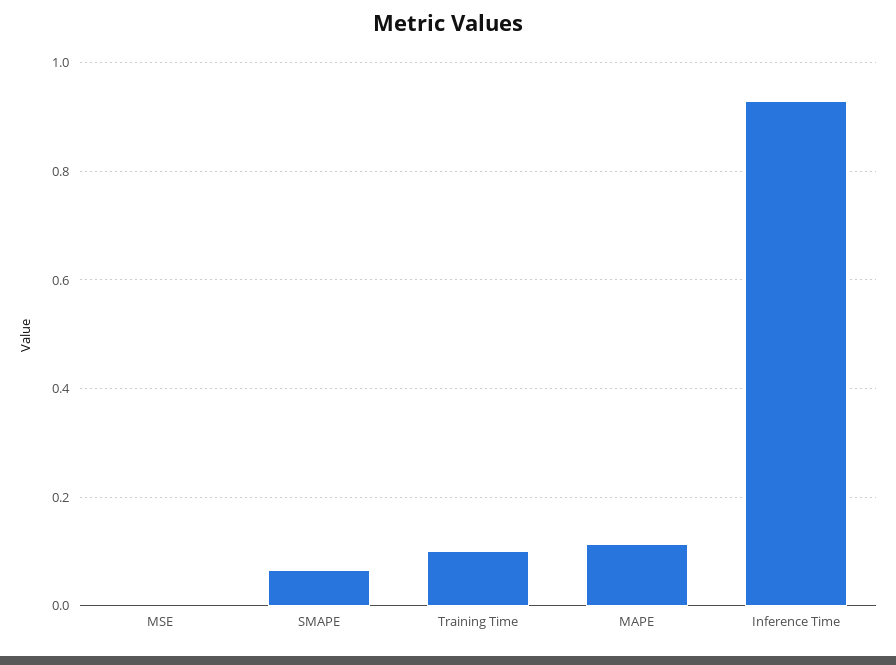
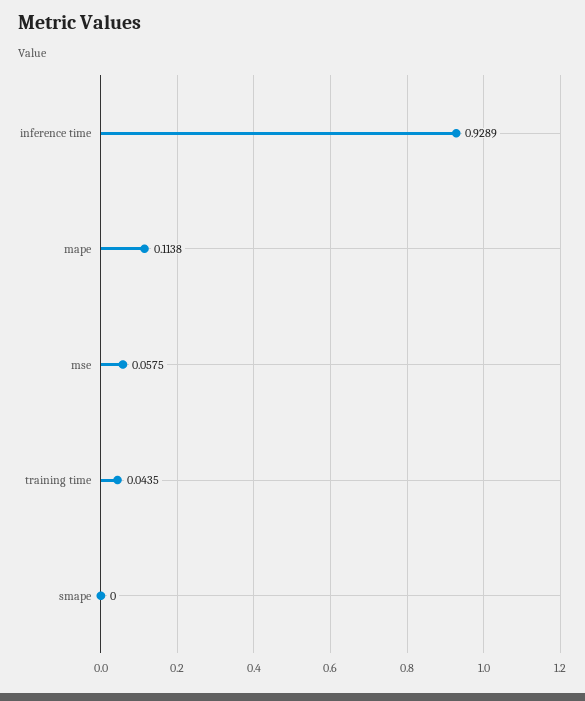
  {
-   "MSE": 0,
+   "MSE": 0.0575,
-   "SMAPE": 0.06,
+   "SMAPE": 0,
-   "Training Time": 0.1,
+   "Training Time": 0.0435,
    "MAPE": 0.1138,
    "Inference Time": 0.9289
  }

